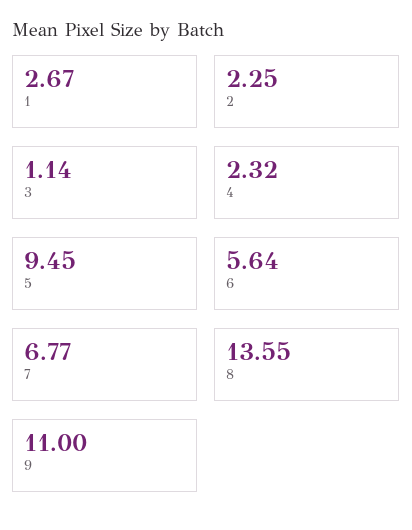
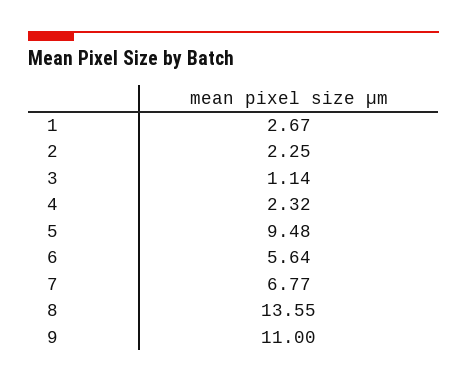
  {
    "1": 2.67,
    "2": 2.25,
    "3": 1.14,
    "4": 2.32,
-   "5": 9.45,
+   "5": 9.48,
    "6": 5.64,
    "7": 6.77,
    "8": 13.55,
    "9": 11
  }

